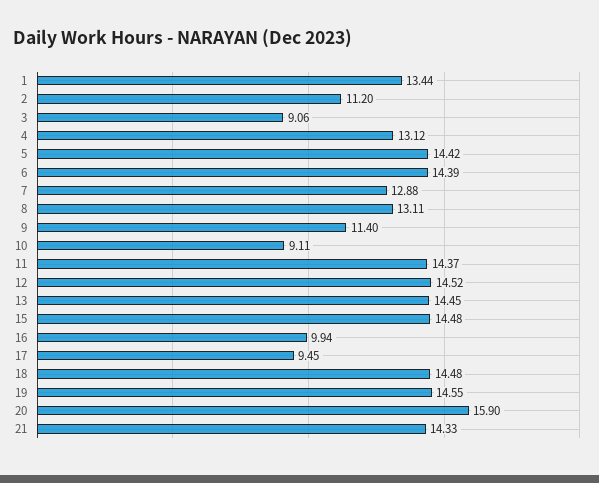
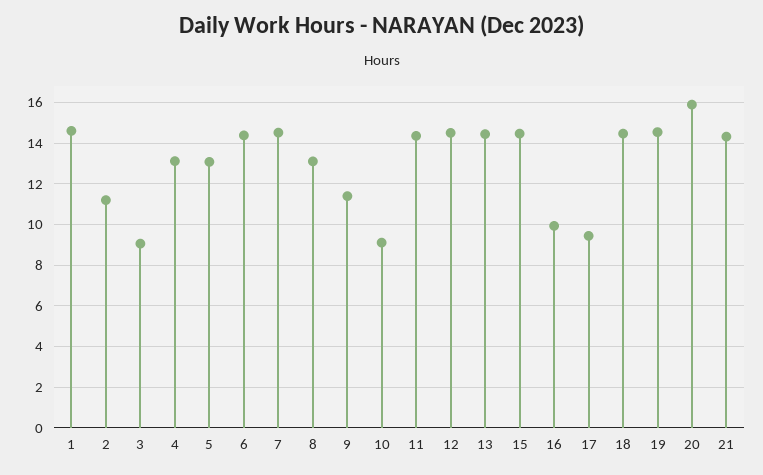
  {
-   "1": 13.44,
+   "1": 14.5,
    "2": 11.2,
    "3": 9.06,
    "4": 13.12,
-   "5": 14.42,
+   "5": 13,
    "6": 14.39,
-   "7": 12.88,
+   "7": 14.5,
    "8": 13.11,
    "9": 11.4,
    "10": 9.11,
    "11": 14.37,
    "12": 14.52,
    "13": 14.45,
    "15": 14.48,
    "16": 9.94,
    "17": 9.45,
    "18": 14.48,
    "19": 14.55,
    "20": 15.9,
    "21": 14.33
  }

